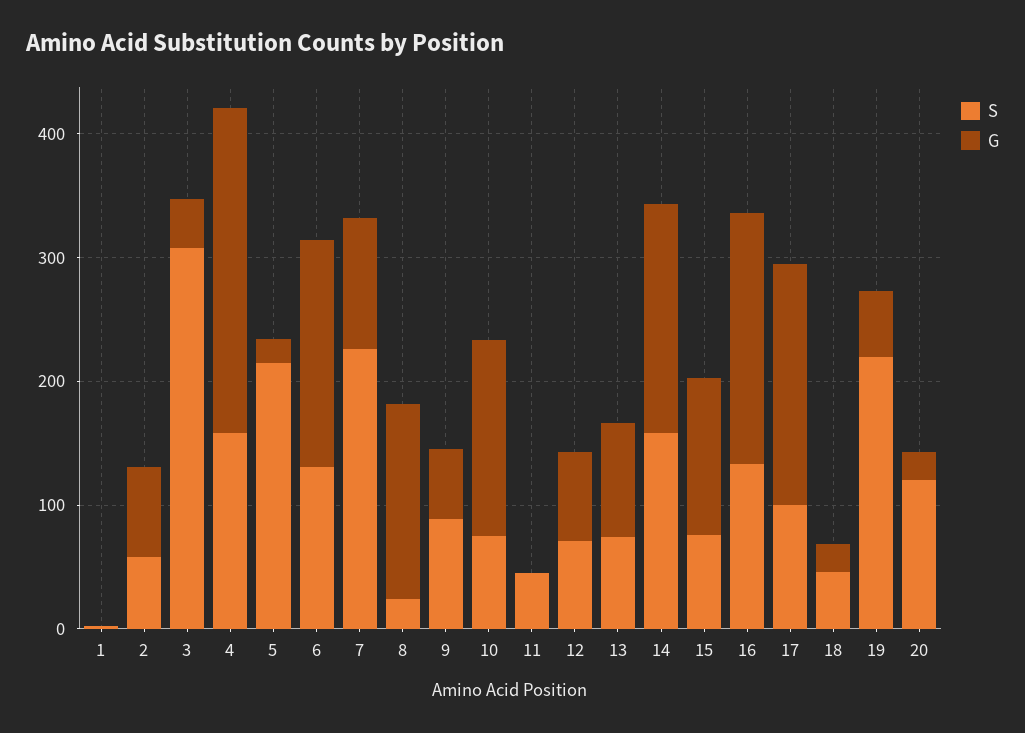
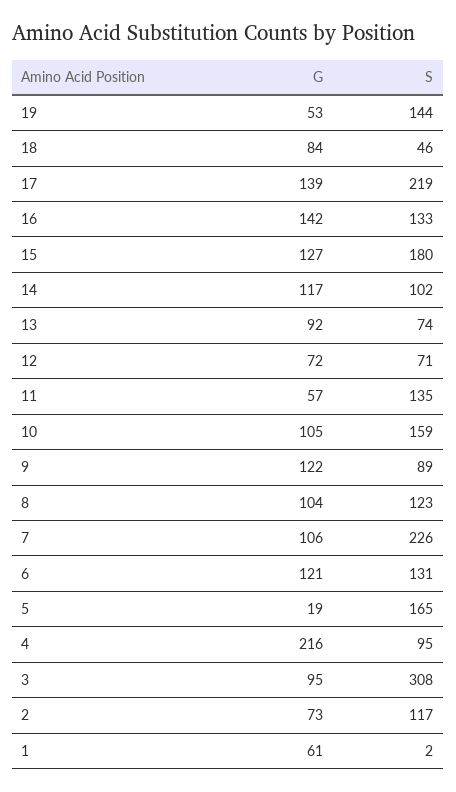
  {
    "S": {
      "1": 2,
-     "2": 60,
+     "2": 117,
      "3": 308,
-     "4": 160,
+     "4": 95,
-     "5": 220,
+     "5": 165,
      "6": 131,
      "7": 226,
-     "8": 20,
+     "8": 123,
      "9": 89,
-     "10": 80,
+     "10": 159,
-     "11": 40,
+     "11": 135,
      "12": 71,
      "13": 74,
-     "14": 160,
+     "14": 102,
-     "15": 80,
+     "15": 180,
      "16": 133,
-     "17": 100,
+     "17": 219,
      "18": 46,
-     "19": 220,
+     "19": 144
-     "20": 120
    },
    "G": {
-     "1": 0,
+     "1": 61,
      "2": 73,
-     "3": 40,
+     "3": 95,
-     "4": 260,
+     "4": 216,
      "5": 19,
-     "6": 180,
+     "6": 121,
      "7": 106,
-     "8": 160,
+     "8": 104,
-     "9": 60,
+     "9": 122,
-     "10": 160,
+     "10": 105,
-     "11": 0,
+     "11": 57,
      "12": 72,
      "13": 92,
-     "14": 180,
+     "14": 117,
      "15": 127,
-     "16": 200,
+     "16": 142,
-     "17": 200,
+     "17": 139,
-     "18": 20,
+     "18": 84,
-     "19": 53,
+     "19": 53
-     "20": 20
    }
  }

